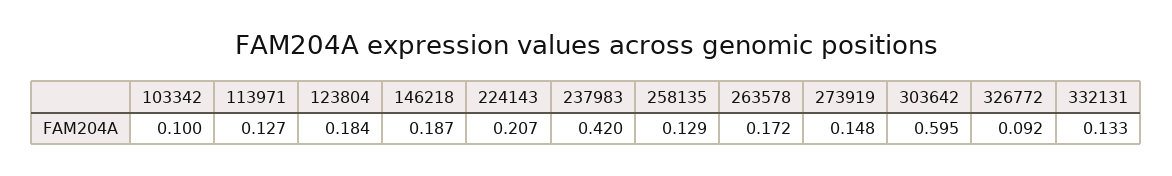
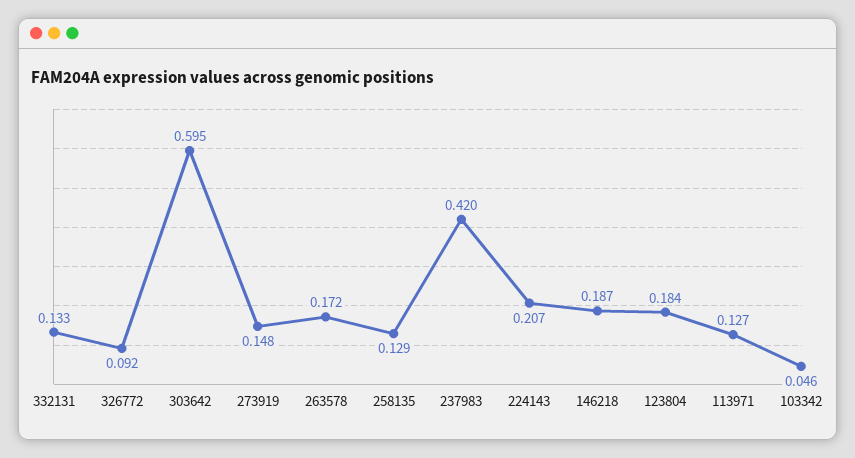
  {
-   "103342": 0.1,
+   "103342": 0.046,
    "113971": 0.127,
    "123804": 0.184,
    "146218": 0.187,
    "224143": 0.207,
    "237983": 0.42,
    "258135": 0.129,
    "263578": 0.172,
    "273919": 0.148,
    "303642": 0.595,
    "326772": 0.092,
    "332131": 0.133
  }

